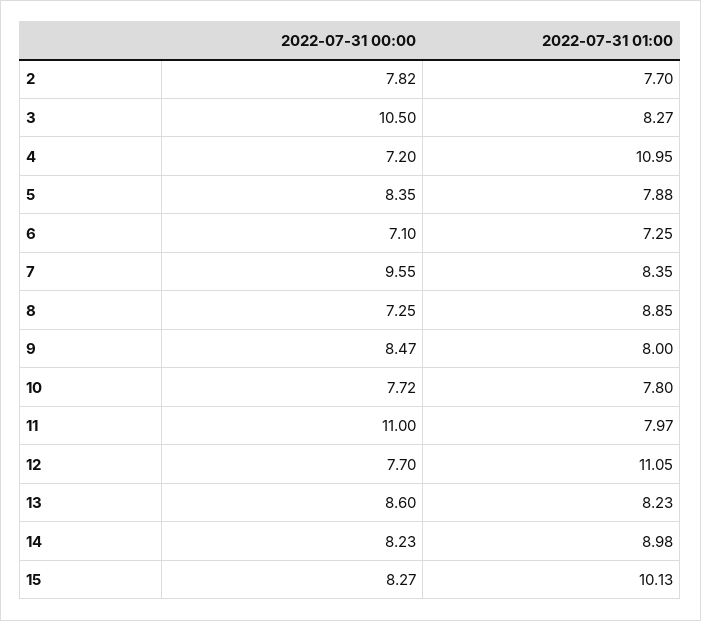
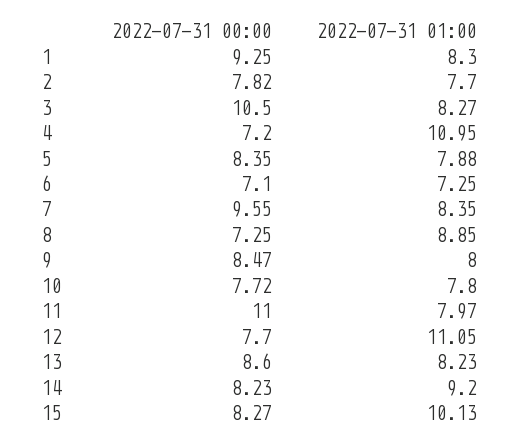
  {
    "2022-07-31 00:00": {
      "2": 7.82,
      "3": 10.5,
      "4": 7.2,
      "5": 8.35,
      "6": 7.1,
      "7": 9.55,
      "8": 7.25,
      "9": 8.47,
      "10": 7.72,
      "11": 11,
      "12": 7.7,
      "13": 8.6,
      "14": 8.23,
-     "15": 8.27
+     "15": 8.27,
+     "1": 9.25
    },
    "2022-07-31 01:00": {
      "2": 7.7,
      "3": 8.27,
      "4": 10.95,
      "5": 7.88,
      "6": 7.25,
      "7": 8.35,
      "8": 8.85,
      "9": 8,
      "10": 7.8,
      "11": 7.97,
      "12": 11.05,
      "13": 8.23,
-     "14": 8.98,
+     "14": 9.2,
-     "15": 10.13
+     "15": 10.13,
+     "1": 8.3
    }
  }

